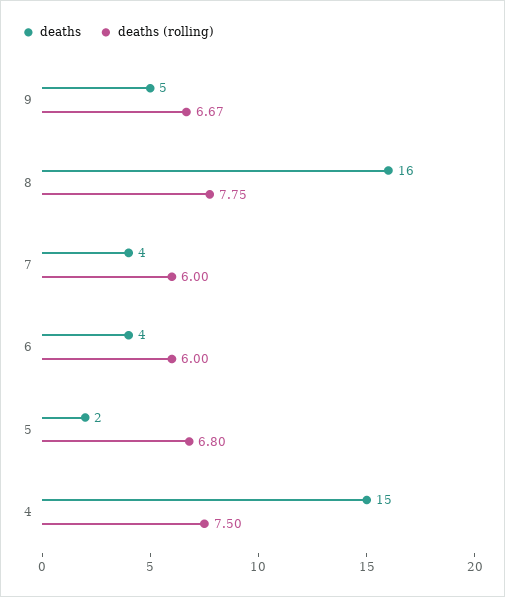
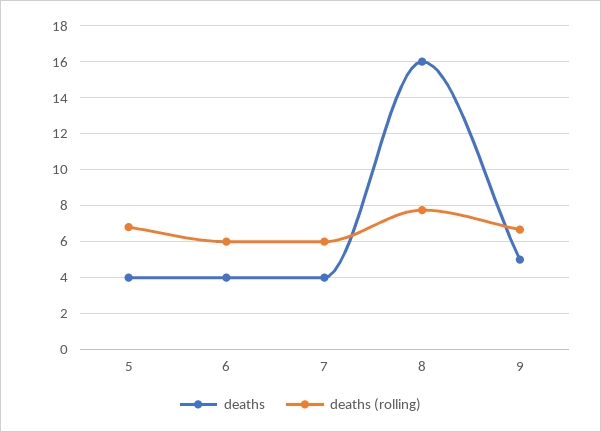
  {
    "deaths": {
      "9": 5,
      "8": 16,
      "7": 4,
      "6": 4,
-     "5": 2,
+     "5": 4
-     "4": 15
    },
    "deaths (rolling)": {
      "9": 6.67,
      "8": 7.75,
      "7": 6,
      "6": 6,
-     "5": 6.8,
+     "5": 6.8
-     "4": 7.5
    }
  }

